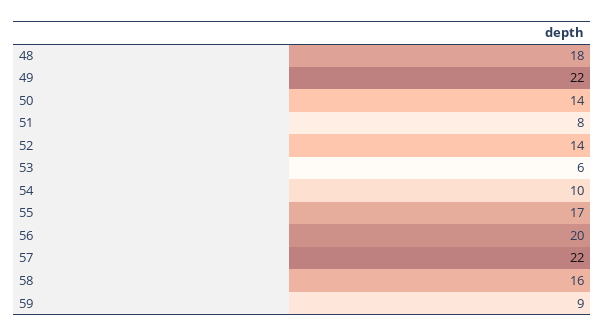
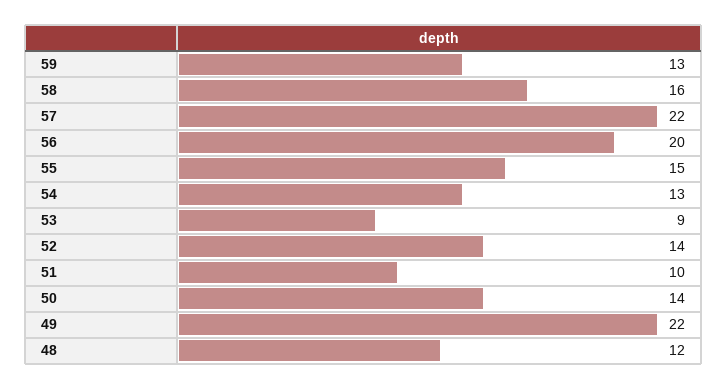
  {
-   "48": 18,
+   "48": 12,
    "49": 22,
    "50": 14,
-   "51": 8,
+   "51": 10,
    "52": 14,
-   "53": 6,
+   "53": 9,
-   "54": 10,
+   "54": 13,
-   "55": 17,
+   "55": 15,
    "56": 20,
    "57": 22,
    "58": 16,
-   "59": 9
+   "59": 13
  }

